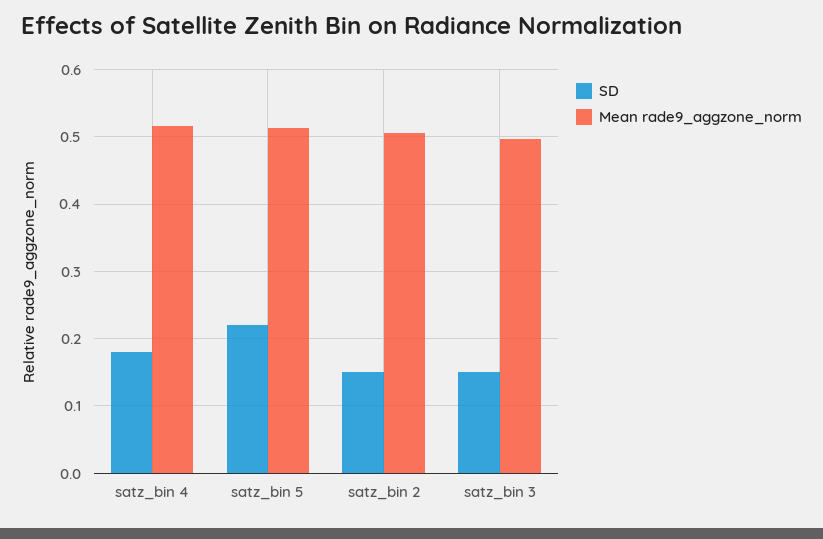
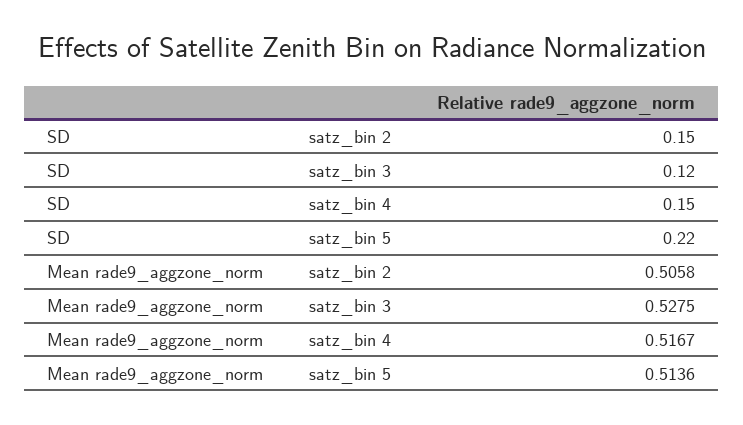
  {
    "SD": {
-     "satz_bin 4": 0.18,
+     "satz_bin 4": 0.15,
      "satz_bin 5": 0.22,
      "satz_bin 2": 0.15,
-     "satz_bin 3": 0.15
+     "satz_bin 3": 0.12
    },
    "Mean rade9_aggzone_norm": {
      "satz_bin 4": 0.5167,
      "satz_bin 5": 0.5136,
      "satz_bin 2": 0.5058,
-     "satz_bin 3": 0.5
+     "satz_bin 3": 0.5275
    }
  }

